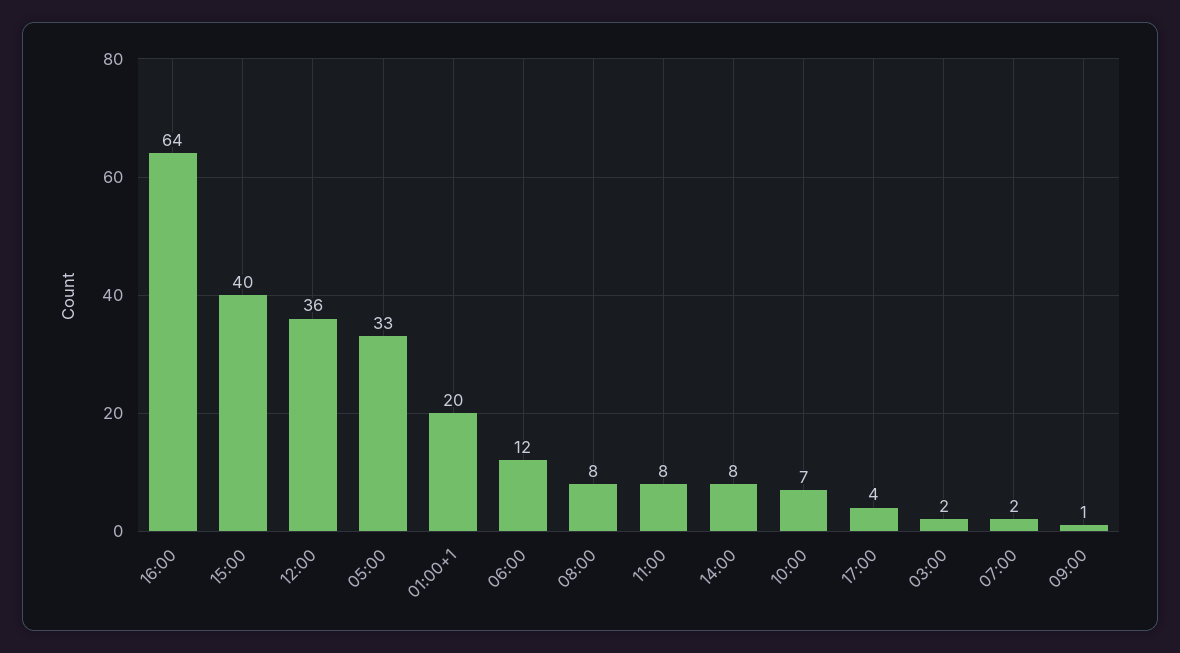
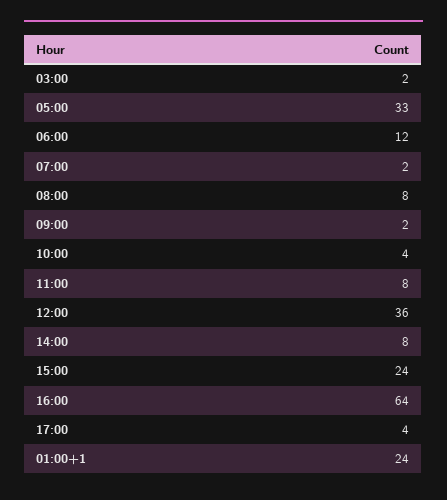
  {
    "16:00": 64,
-   "15:00": 40,
+   "15:00": 24,
    "12:00": 36,
    "05:00": 33,
-   "01:00+1": 20,
+   "01:00+1": 24,
    "06:00": 12,
    "08:00": 8,
    "11:00": 8,
    "14:00": 8,
-   "10:00": 7,
+   "10:00": 4,
    "17:00": 4,
    "03:00": 2,
    "07:00": 2,
-   "09:00": 1
+   "09:00": 2
  }

